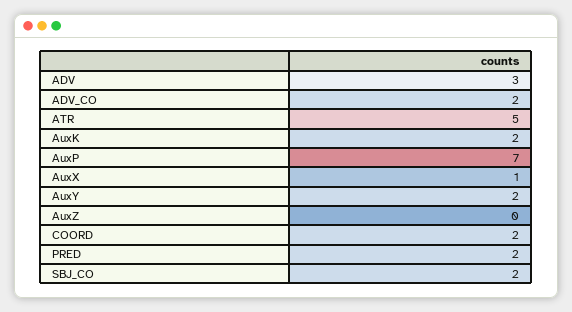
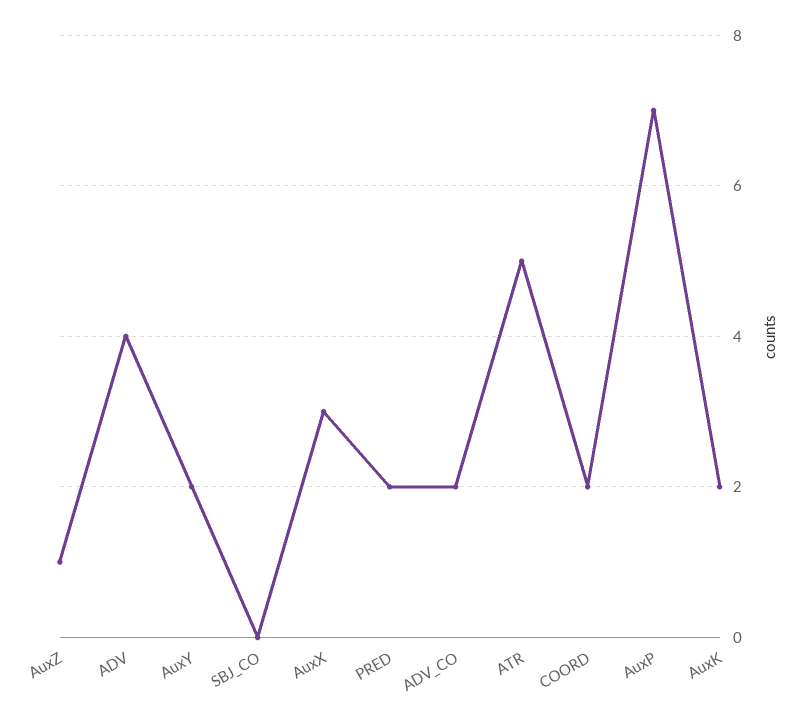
  {
-   "ADV": 3,
+   "ADV": 4,
    "ADV_CO": 2,
    "ATR": 5,
    "AuxK": 2,
    "AuxP": 7,
-   "AuxX": 1,
+   "AuxX": 3,
    "AuxY": 2,
-   "AuxZ": 0,
+   "AuxZ": 1,
    "COORD": 2,
    "PRED": 2,
-   "SBJ_CO": 2
+   "SBJ_CO": 0
  }

